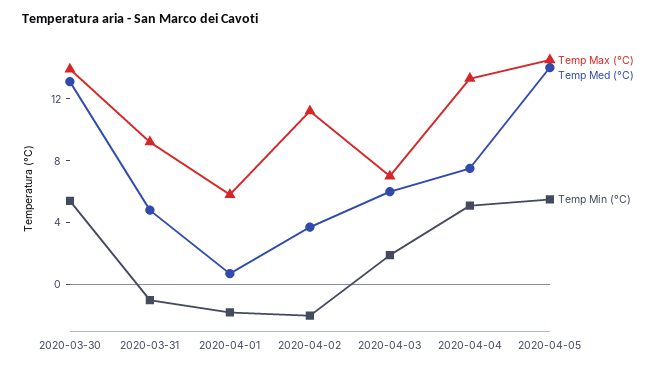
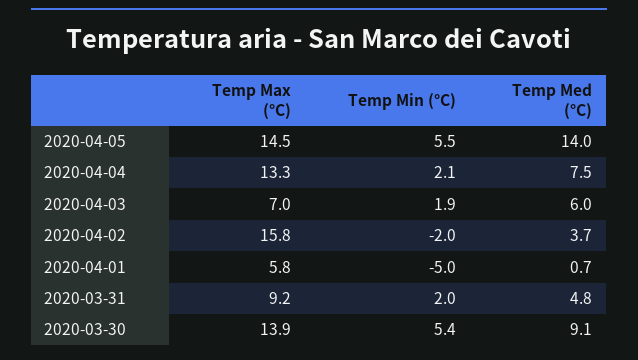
  {
    "Temp Max (°C)": {
      "2020-03-30": 13.9,
      "2020-03-31": 9.2,
      "2020-04-01": 5.8,
-     "2020-04-02": 11,
+     "2020-04-02": 15.8,
      "2020-04-03": 7,
      "2020-04-04": 13.3,
      "2020-04-05": 14.5
    },
    "Temp Med (°C)": {
-     "2020-03-30": 13,
+     "2020-03-30": 9.1,
      "2020-03-31": 4.8,
      "2020-04-01": 0.7,
      "2020-04-02": 3.7,
      "2020-04-03": 6,
      "2020-04-04": 7.5,
      "2020-04-05": 14
    },
    "Temp Min (°C)": {
      "2020-03-30": 5.4,
-     "2020-03-31": -1,
+     "2020-03-31": 2,
-     "2020-04-01": -2,
+     "2020-04-01": -5,
      "2020-04-02": -2,
      "2020-04-03": 1.9,
-     "2020-04-04": 5,
+     "2020-04-04": 2.1,
      "2020-04-05": 5.5
    }
  }

